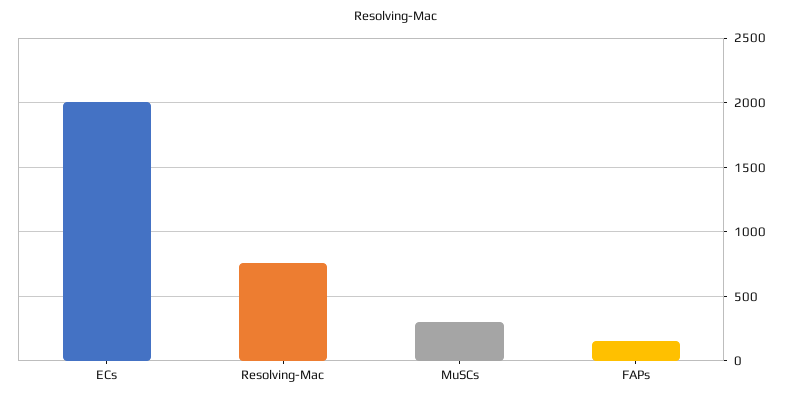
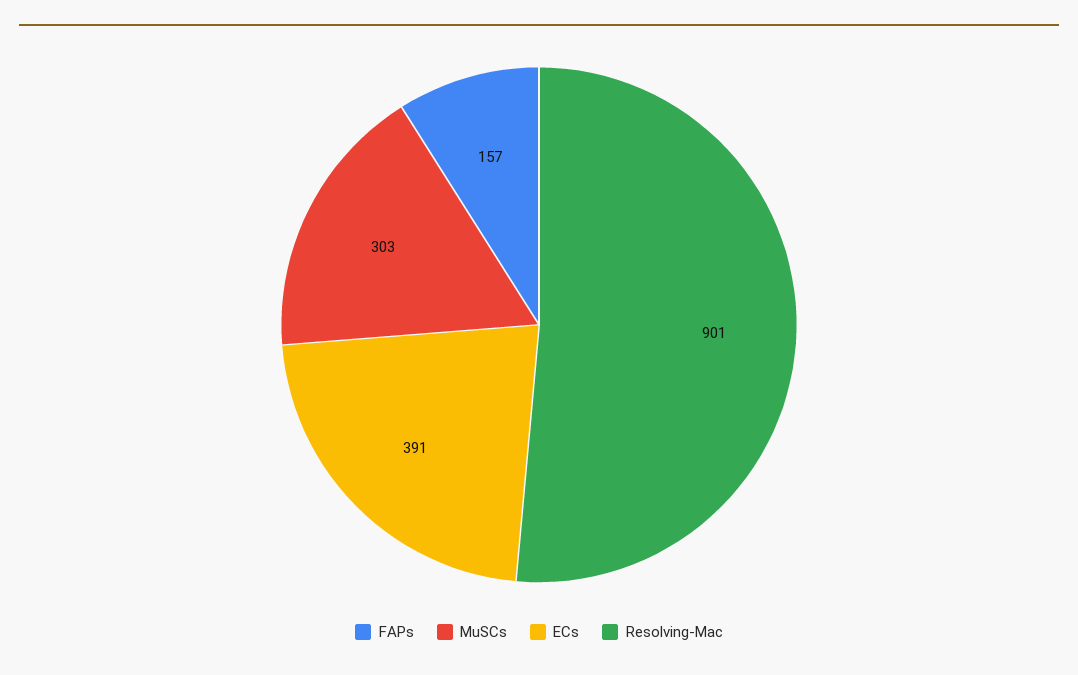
  {
-   "ECs": 2000,
+   "ECs": 391,
-   "Resolving-Mac": 750,
+   "Resolving-Mac": 901,
    "MuSCs": 303,
    "FAPs": 157
  }

